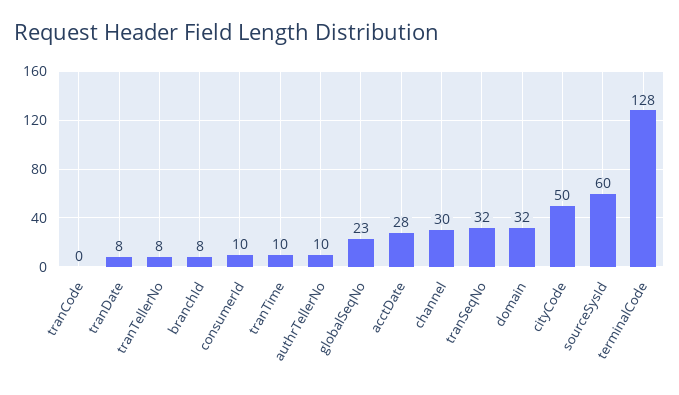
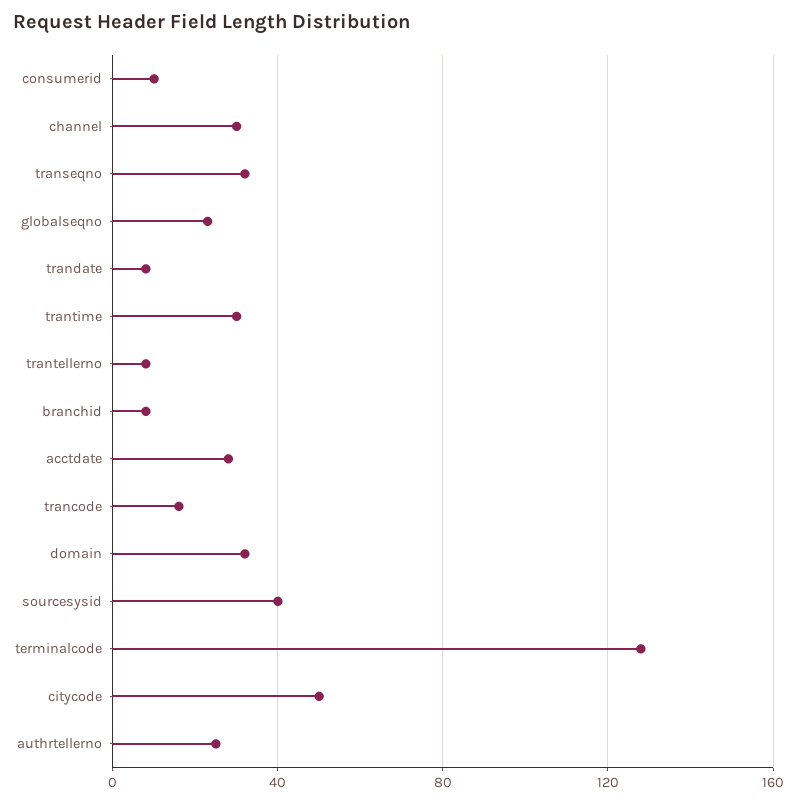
  {
-   "tranCode": 0,
+   "tranCode": 15,
    "tranDate": 8,
    "tranTellerNo": 8,
    "branchId": 8,
    "consumerId": 10,
-   "tranTime": 10,
+   "tranTime": 30,
-   "authrTellerNo": 10,
+   "authrTellerNo": 25,
    "globalSeqNo": 23,
    "acctDate": 28,
    "channel": 30,
    "tranSeqNo": 32,
    "domain": 32,
    "cityCode": 50,
-   "sourceSysId": 60,
+   "sourceSysId": 40,
    "terminalCode": 128
  }

